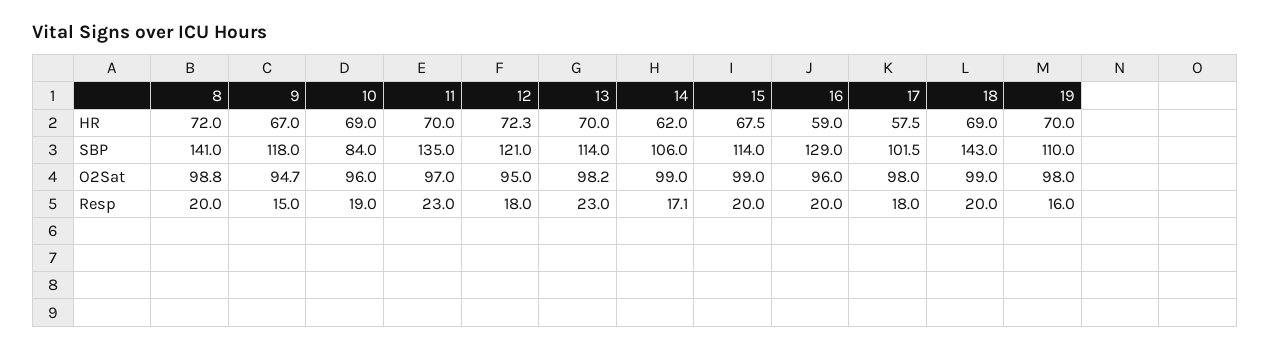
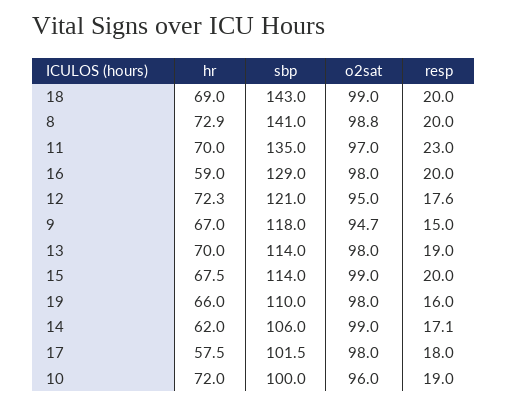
  {
    "8": {
-     "HR": 72,
+     "HR": 72.9,
      "SBP": 141,
      "O2Sat": 98.8,
      "Resp": 20
    },
    "9": {
      "HR": 67,
      "SBP": 118,
      "O2Sat": 94.7,
      "Resp": 15
    },
    "10": {
-     "HR": 69,
+     "HR": 72,
-     "SBP": 84,
+     "SBP": 100,
      "O2Sat": 96,
      "Resp": 19
    },
    "11": {
      "HR": 70,
      "SBP": 135,
      "O2Sat": 97,
      "Resp": 23
    },
    "12": {
      "HR": 72.3,
      "SBP": 121,
      "O2Sat": 95,
-     "Resp": 18
+     "Resp": 17.6
    },
    "13": {
      "HR": 70,
      "SBP": 114,
-     "O2Sat": 98.2,
+     "O2Sat": 98,
-     "Resp": 23
+     "Resp": 19
    },
    "14": {
      "HR": 62,
      "SBP": 106,
      "O2Sat": 99,
      "Resp": 17.1
    },
    "15": {
      "HR": 67.5,
      "SBP": 114,
      "O2Sat": 99,
      "Resp": 20
    },
    "16": {
      "HR": 59,
      "SBP": 129,
-     "O2Sat": 96,
+     "O2Sat": 98,
      "Resp": 20
    },
    "17": {
      "HR": 57.5,
      "SBP": 101.5,
      "O2Sat": 98,
      "Resp": 18
    },
    "18": {
      "HR": 69,
      "SBP": 143,
      "O2Sat": 99,
      "Resp": 20
    },
    "19": {
-     "HR": 70,
+     "HR": 66,
      "SBP": 110,
      "O2Sat": 98,
      "Resp": 16
    }
  }

